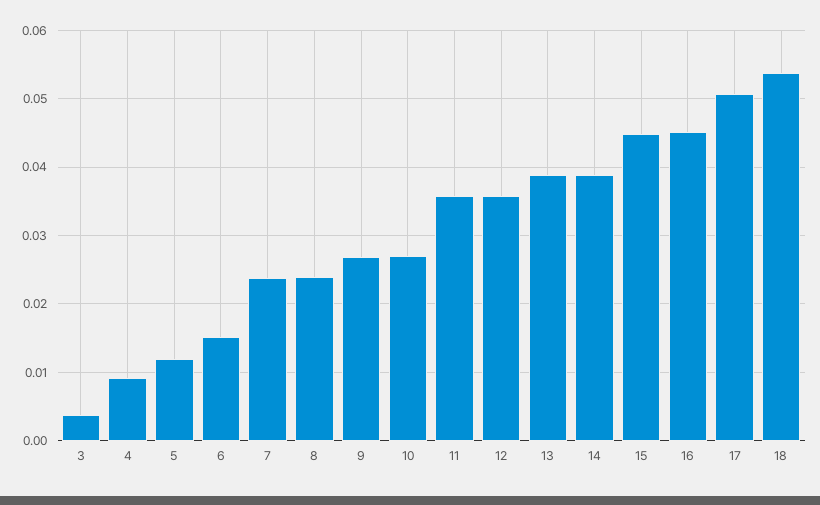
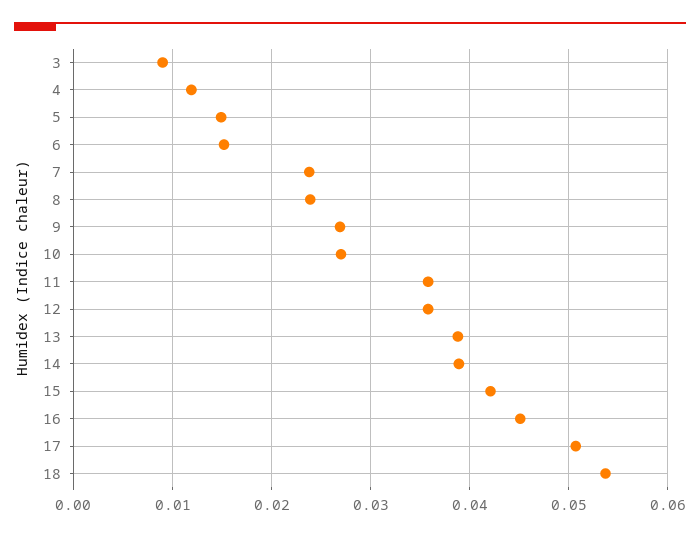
  {
-   "3": 0.004,
+   "3": 0.009,
-   "4": 0.009,
+   "4": 0.012,
-   "5": 0.012,
+   "5": 0.015,
    "6": 0.015,
    "7": 0.024,
    "8": 0.024,
    "9": 0.027,
    "10": 0.027,
    "11": 0.036,
    "12": 0.036,
    "13": 0.039,
    "14": 0.039,
-   "15": 0.045,
+   "15": 0.042,
    "16": 0.045,
    "17": 0.051,
    "18": 0.054
  }

